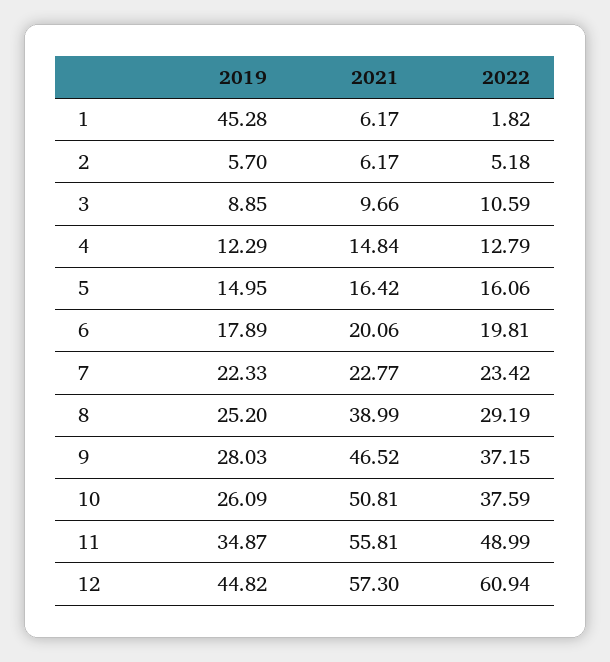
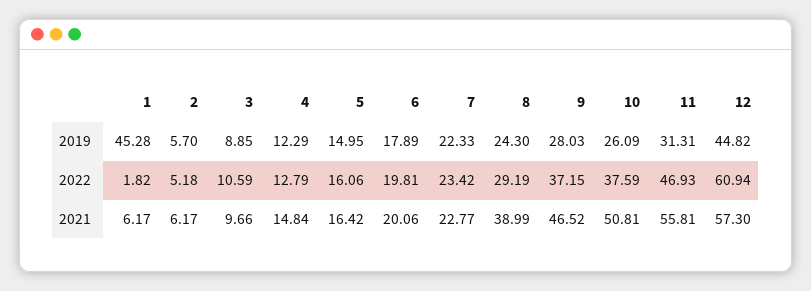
  {
    "2019": {
      "1": 45.28,
      "2": 5.7,
      "3": 8.85,
      "4": 12.29,
      "5": 14.95,
      "6": 17.89,
      "7": 22.33,
-     "8": 25.2,
+     "8": 24.3,
      "9": 28.03,
      "10": 26.09,
-     "11": 34.87,
+     "11": 31.31,
      "12": 44.82
    },
    "2021": {
      "1": 6.17,
      "2": 6.17,
      "3": 9.66,
      "4": 14.84,
      "5": 16.42,
      "6": 20.06,
      "7": 22.77,
      "8": 38.99,
      "9": 46.52,
      "10": 50.81,
      "11": 55.81,
      "12": 57.3
    },
    "2022": {
      "1": 1.82,
      "2": 5.18,
      "3": 10.59,
      "4": 12.79,
      "5": 16.06,
      "6": 19.81,
      "7": 23.42,
      "8": 29.19,
      "9": 37.15,
      "10": 37.59,
-     "11": 48.99,
+     "11": 46.93,
      "12": 60.94
    }
  }

